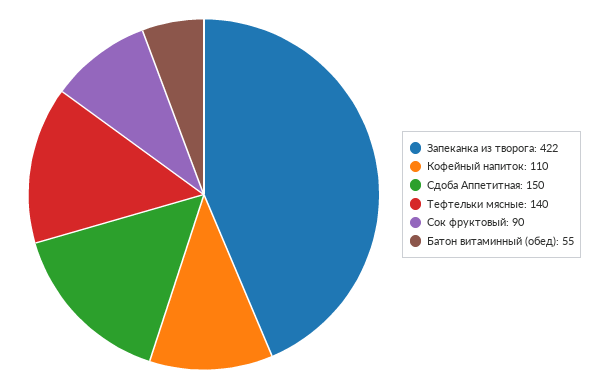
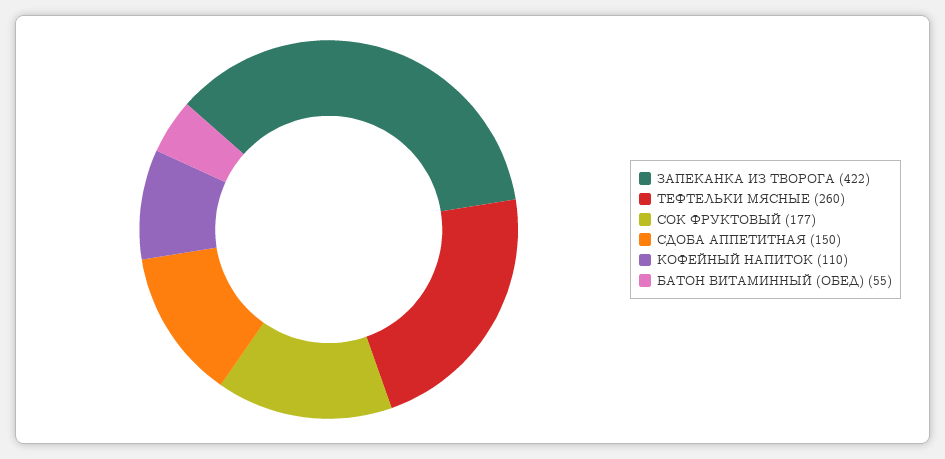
  {
    "Запеканка из творога": 422,
    "Кофейный напиток": 110,
    "Сдоба Аппетитная": 150,
-   "Тефтельки мясные": 140,
+   "Тефтельки мясные": 260,
-   "Сок фруктовый": 90,
+   "Сок фруктовый": 177,
    "Батон витаминный (обед)": 55
  }

